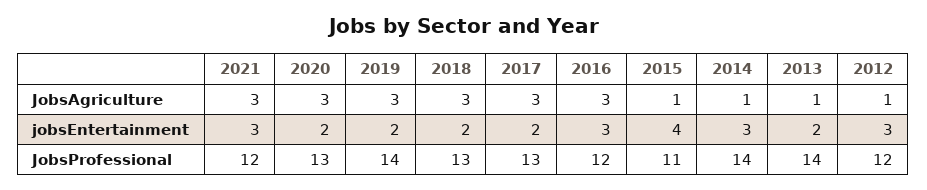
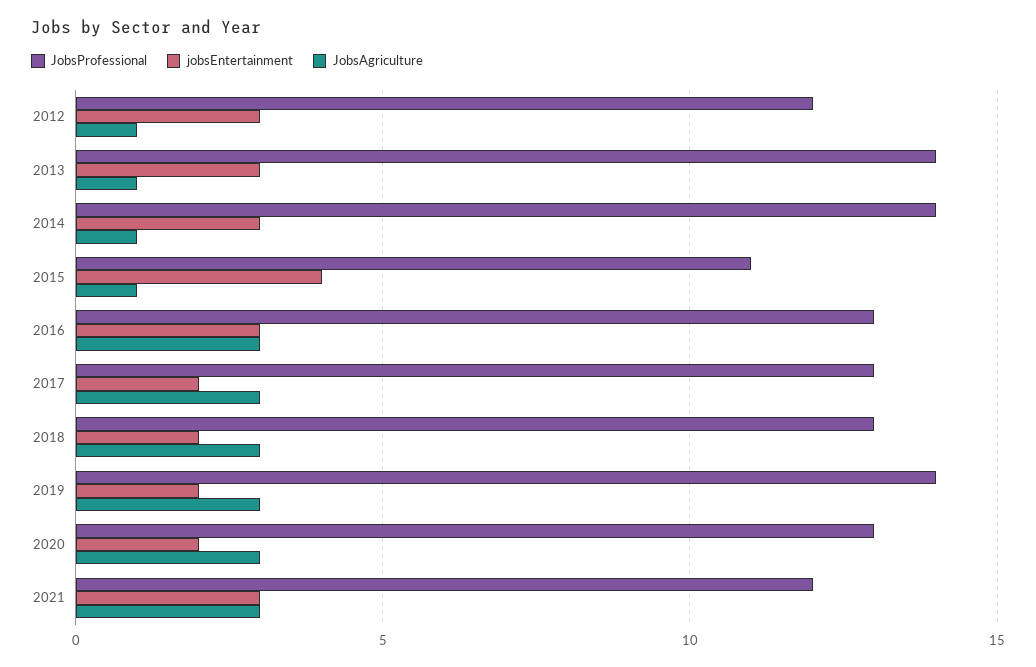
  {
    "JobsAgriculture": {
      "2021": 3,
      "2020": 3,
      "2019": 3,
      "2018": 3,
      "2017": 3,
      "2016": 3,
      "2015": 1,
      "2014": 1,
      "2013": 1,
      "2012": 1
    },
    "jobsEntertainment": {
      "2021": 3,
      "2020": 2,
      "2019": 2,
      "2018": 2,
      "2017": 2,
      "2016": 3,
      "2015": 4,
      "2014": 3,
-     "2013": 2,
+     "2013": 3,
      "2012": 3
    },
    "JobsProfessional": {
      "2021": 12,
      "2020": 13,
      "2019": 14,
      "2018": 13,
      "2017": 13,
-     "2016": 12,
+     "2016": 13,
      "2015": 11,
      "2014": 14,
      "2013": 14,
      "2012": 12
    }
  }

